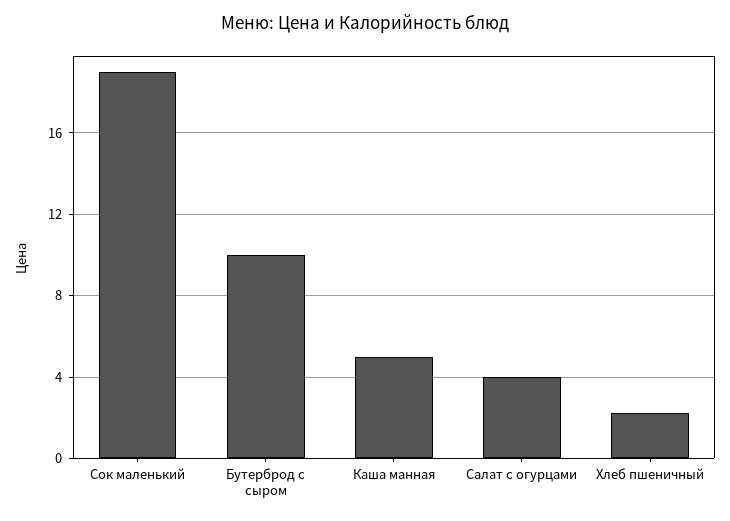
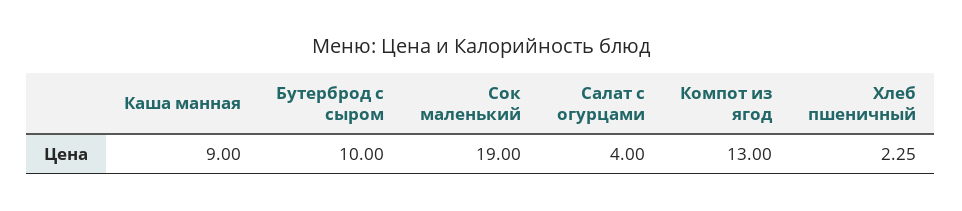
  {
    "Сок маленький": 19,
    "Бутерброд с сыром": 10,
-   "Каша манная": 5,
+   "Каша манная": 9,
    "Салат с огурцами": 4,
-   "Хлеб пшеничный": 2.25
+   "Хлеб пшеничный": 2.25,
+   "Компот из ягод": 13
  }

